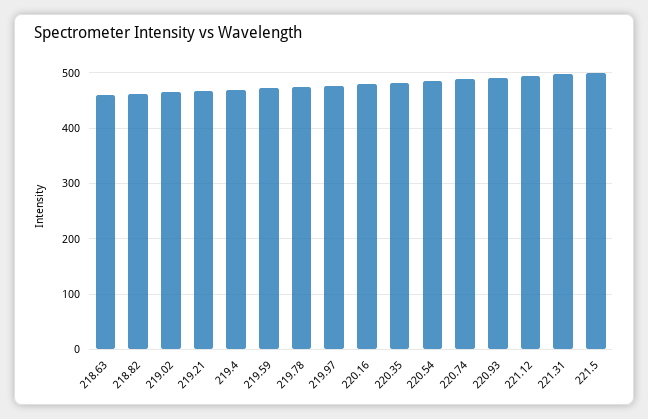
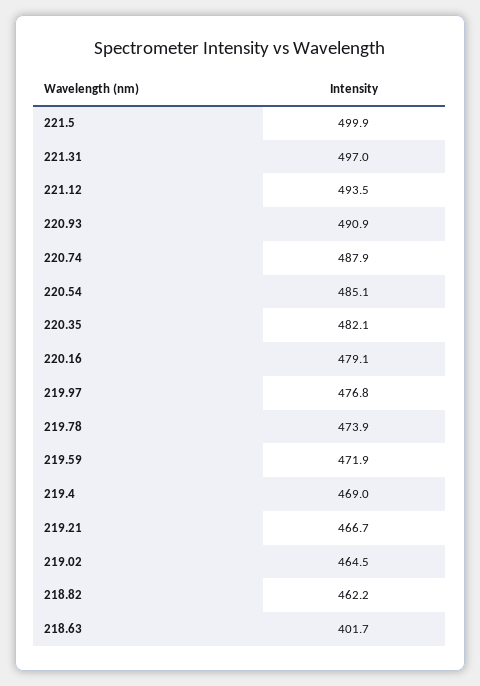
  {
-   "218.63": 460,
+   "218.63": 401.7,
    "218.82": 462.2,
    "219.02": 464.5,
    "219.21": 466.7,
    "219.4": 469,
    "219.59": 471.9,
    "219.78": 473.9,
    "219.97": 476.8,
    "220.16": 479.1,
    "220.35": 482.1,
    "220.54": 485.1,
    "220.74": 487.9,
    "220.93": 490.9,
    "221.12": 493.5,
    "221.31": 497,
    "221.5": 499.9
  }

